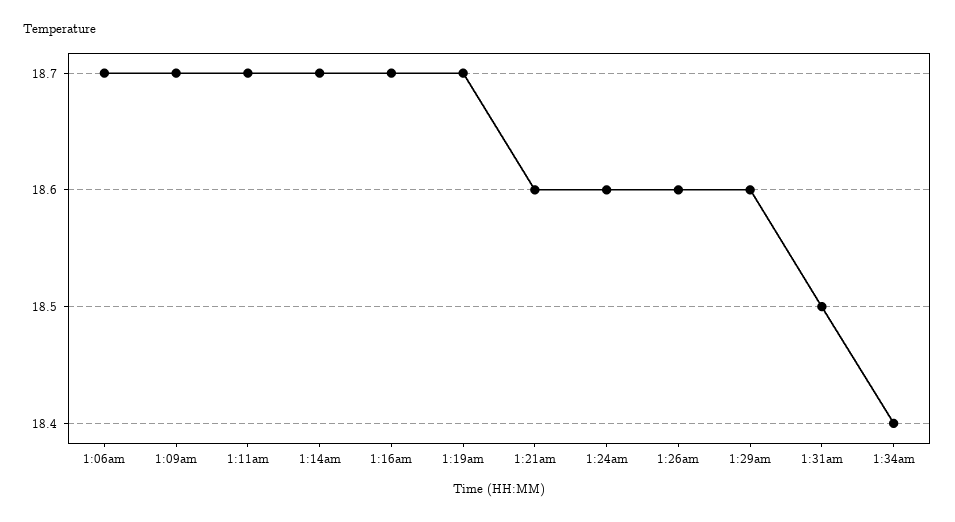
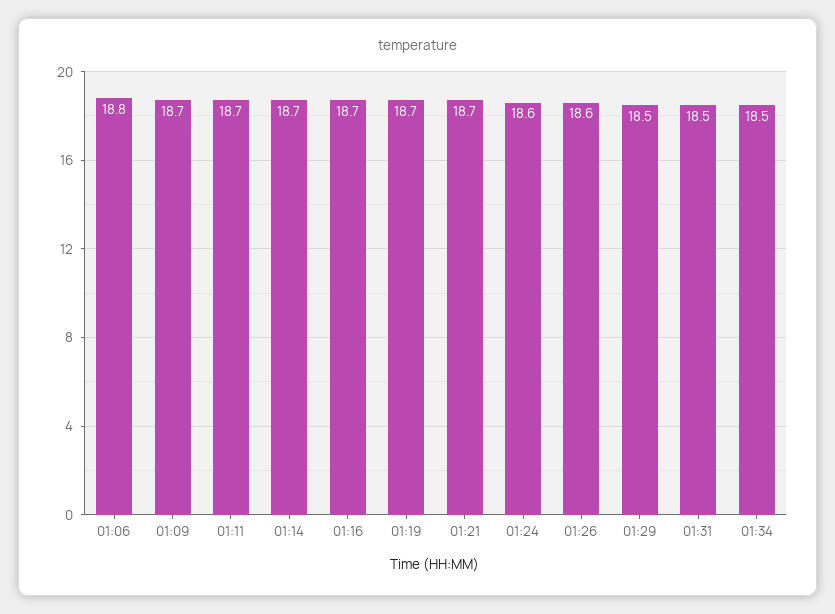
  {
-   "1:06am": 18.7,
+   "1:06am": 18.8,
    "1:09am": 18.7,
    "1:11am": 18.7,
    "1:14am": 18.7,
    "1:16am": 18.7,
    "1:19am": 18.7,
-   "1:21am": 18.6,
+   "1:21am": 18.7,
    "1:24am": 18.6,
    "1:26am": 18.6,
-   "1:29am": 18.6,
+   "1:29am": 18.5,
    "1:31am": 18.5,
-   "1:34am": 18.4
+   "1:34am": 18.5
  }

